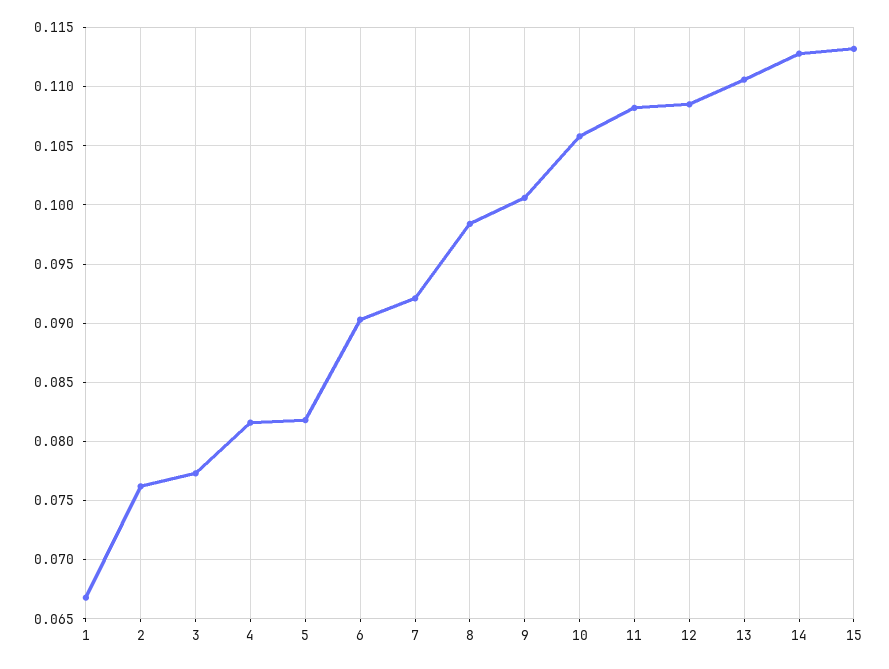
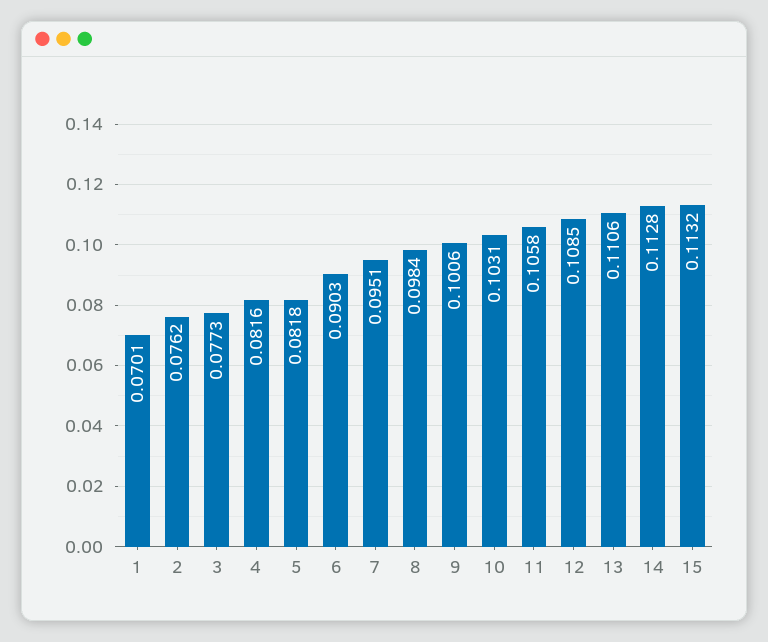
  {
-   "1": 0.067,
+   "1": 0.0701,
    "2": 0.0762,
    "3": 0.0773,
    "4": 0.0816,
    "5": 0.0818,
    "6": 0.0903,
-   "7": 0.092,
+   "7": 0.0951,
    "8": 0.0984,
    "9": 0.1006,
-   "10": 0.106,
+   "10": 0.1031,
-   "11": 0.108,
+   "11": 0.1058,
    "12": 0.1085,
    "13": 0.1106,
    "14": 0.1128,
    "15": 0.1132
  }

